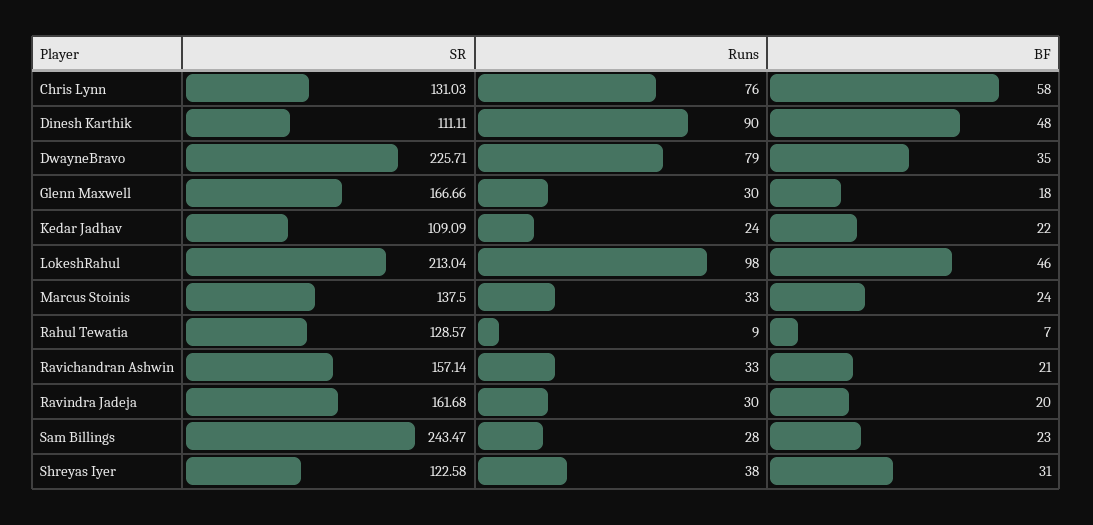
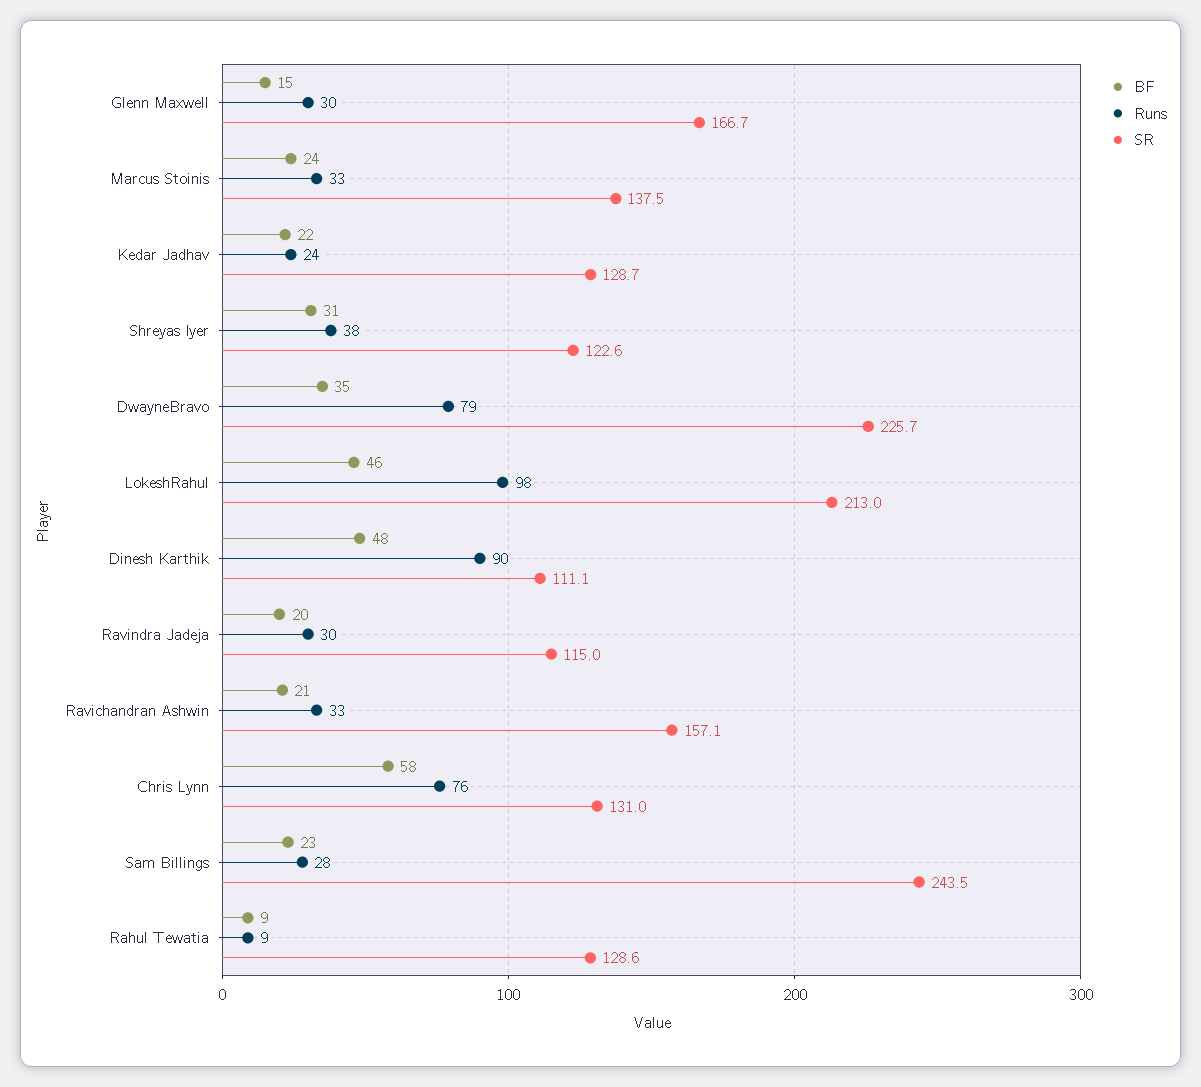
  {
    "SR": {
      "Chris Lynn": 131.03,
      "Dinesh Karthik": 111.11,
      "DwayneBravo": 225.71,
      "Glenn Maxwell": 166.66,
-     "Kedar Jadhav": 109.09,
+     "Kedar Jadhav": 128.7,
      "LokeshRahul": 213.04,
      "Marcus Stoinis": 137.5,
      "Rahul Tewatia": 128.57,
      "Ravichandran Ashwin": 157.14,
-     "Ravindra Jadeja": 161.68,
+     "Ravindra Jadeja": 115,
      "Sam Billings": 243.47,
      "Shreyas Iyer": 122.58
    },
    "Runs": {
      "Chris Lynn": 76,
      "Dinesh Karthik": 90,
      "DwayneBravo": 79,
      "Glenn Maxwell": 30,
      "Kedar Jadhav": 24,
      "LokeshRahul": 98,
      "Marcus Stoinis": 33,
      "Rahul Tewatia": 9,
      "Ravichandran Ashwin": 33,
      "Ravindra Jadeja": 30,
      "Sam Billings": 28,
      "Shreyas Iyer": 38
    },
    "BF": {
      "Chris Lynn": 58,
      "Dinesh Karthik": 48,
      "DwayneBravo": 35,
-     "Glenn Maxwell": 18,
+     "Glenn Maxwell": 15,
      "Kedar Jadhav": 22,
      "LokeshRahul": 46,
      "Marcus Stoinis": 24,
-     "Rahul Tewatia": 7,
+     "Rahul Tewatia": 9,
      "Ravichandran Ashwin": 21,
      "Ravindra Jadeja": 20,
      "Sam Billings": 23,
      "Shreyas Iyer": 31
    }
  }

